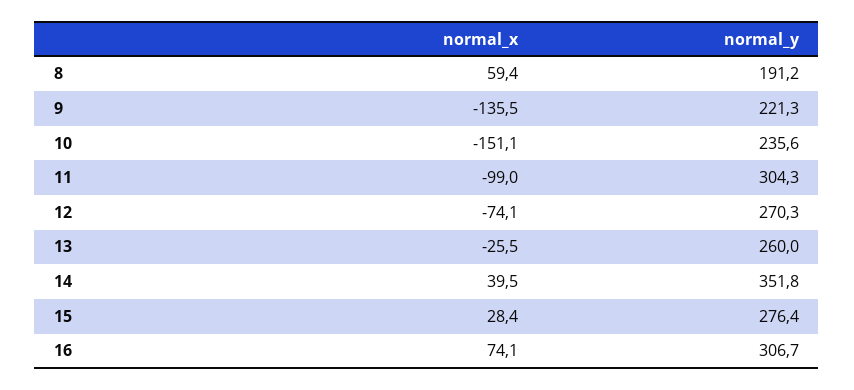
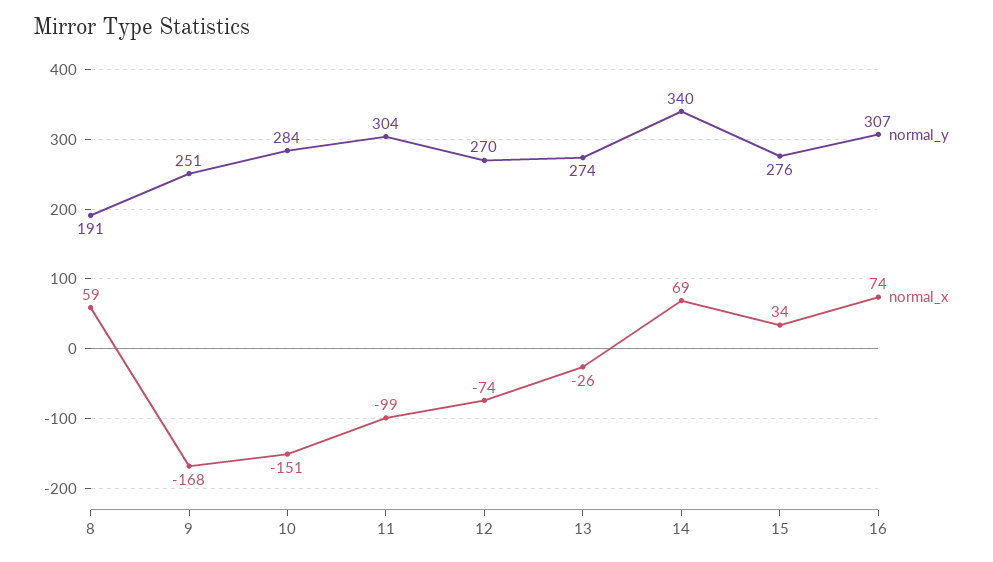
  {
    "normal_x": {
      "8": 59.4,
-     "9": -135.5,
+     "9": -168,
      "10": -151.1,
      "11": -99,
      "12": -74.1,
      "13": -25.5,
-     "14": 39.5,
+     "14": 69,
-     "15": 28.4,
+     "15": 34,
      "16": 74.1
    },
    "normal_y": {
      "8": 191.2,
-     "9": 221.3,
+     "9": 251,
-     "10": 235.6,
+     "10": 284,
      "11": 304.3,
      "12": 270.3,
-     "13": 260,
+     "13": 274,
-     "14": 351.8,
+     "14": 340,
      "15": 276.4,
      "16": 306.7
    }
  }

